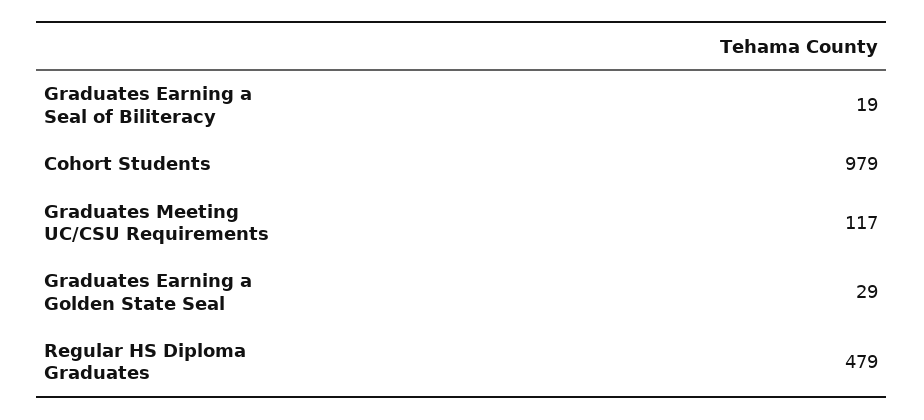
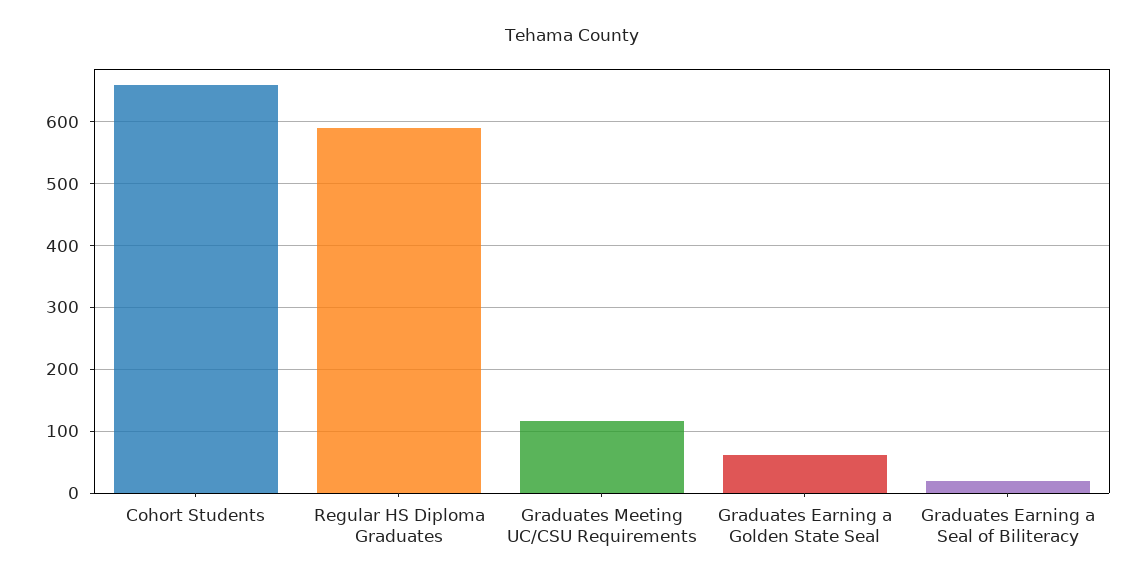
  {
    "Graduates Earning a Seal of Biliteracy": 19,
-   "Cohort Students": 979,
+   "Cohort Students": 660,
    "Graduates Meeting UC/CSU Requirements": 117,
-   "Graduates Earning a Golden State Seal": 29,
+   "Graduates Earning a Golden State Seal": 60,
-   "Regular HS Diploma Graduates": 479
+   "Regular HS Diploma Graduates": 590
  }

